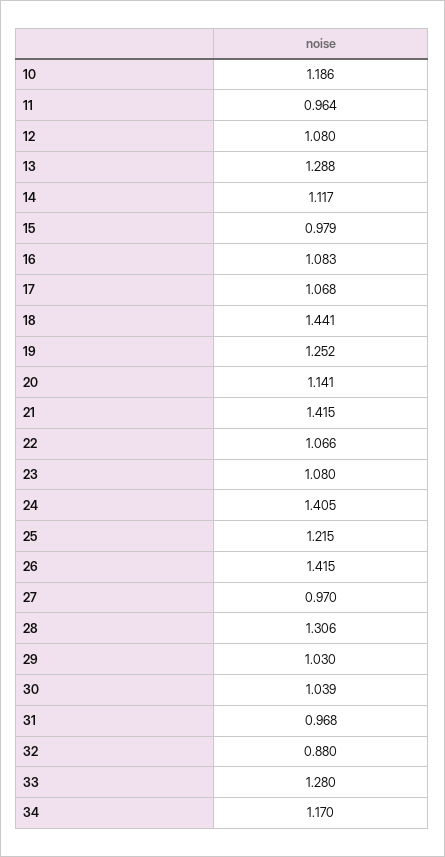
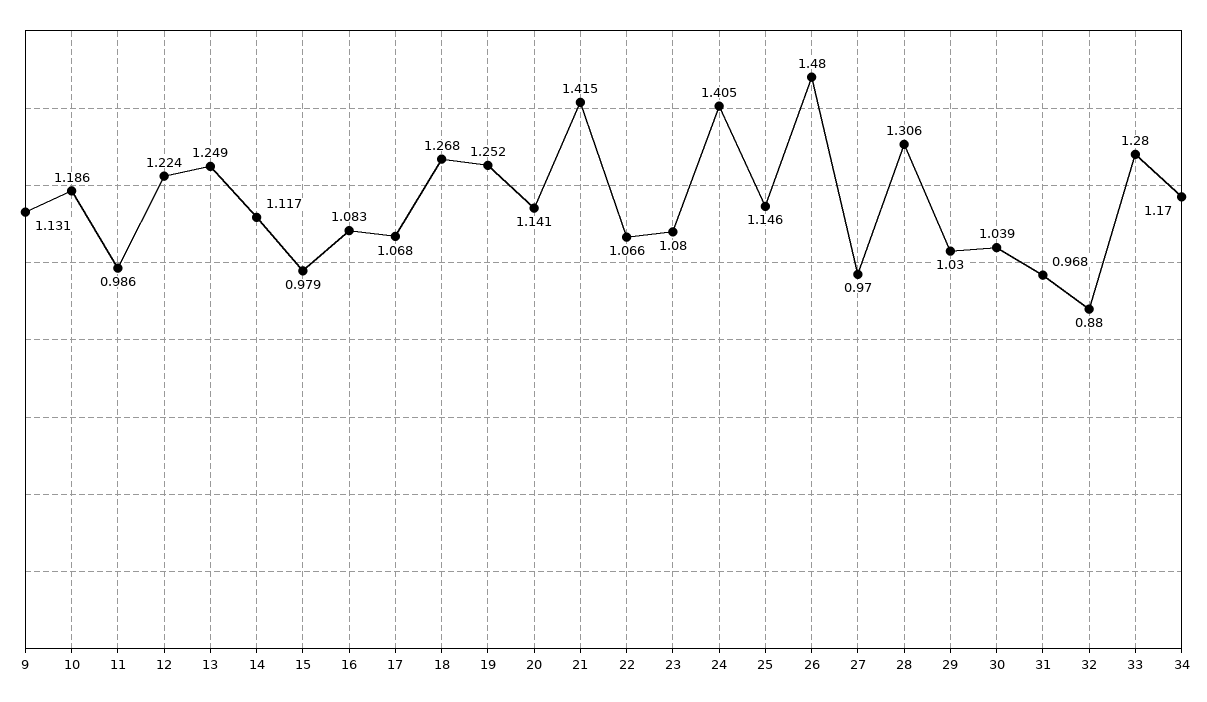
  {
    "10": 1.186,
-   "11": 0.964,
+   "11": 0.986,
-   "12": 1.08,
+   "12": 1.224,
-   "13": 1.288,
+   "13": 1.249,
    "14": 1.117,
    "15": 0.979,
    "16": 1.083,
    "17": 1.068,
-   "18": 1.441,
+   "18": 1.268,
    "19": 1.252,
    "20": 1.141,
    "21": 1.415,
    "22": 1.066,
    "23": 1.08,
    "24": 1.405,
-   "25": 1.215,
+   "25": 1.146,
-   "26": 1.415,
+   "26": 1.48,
    "27": 0.97,
    "28": 1.306,
    "29": 1.03,
    "30": 1.039,
    "31": 0.968,
    "32": 0.88,
    "33": 1.28,
-   "34": 1.17
+   "34": 1.17,
+   "9": 1.131
  }

